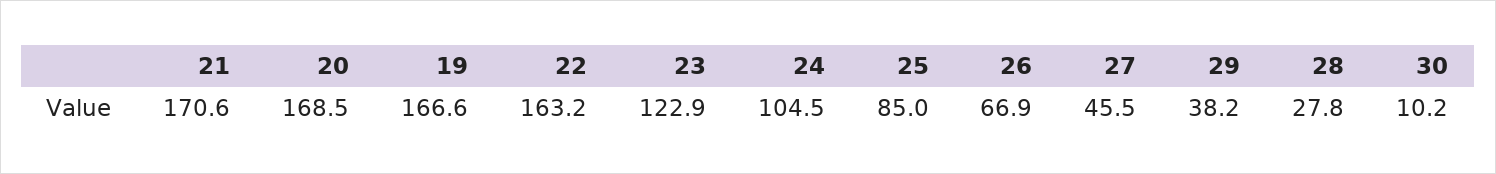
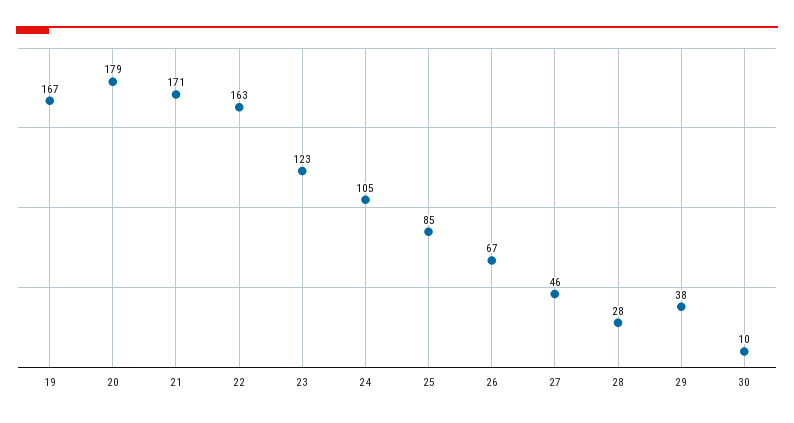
  {
    "21": 170.6,
-   "20": 168.5,
+   "20": 179,
    "19": 166.6,
    "22": 163.2,
    "23": 122.9,
    "24": 104.5,
    "25": 85,
    "26": 66.9,
    "27": 45.5,
    "29": 38.2,
    "28": 27.8,
    "30": 10.2
  }

